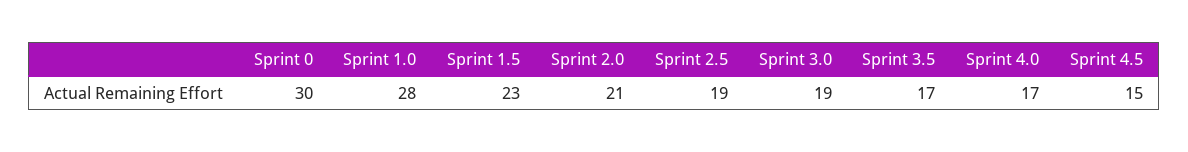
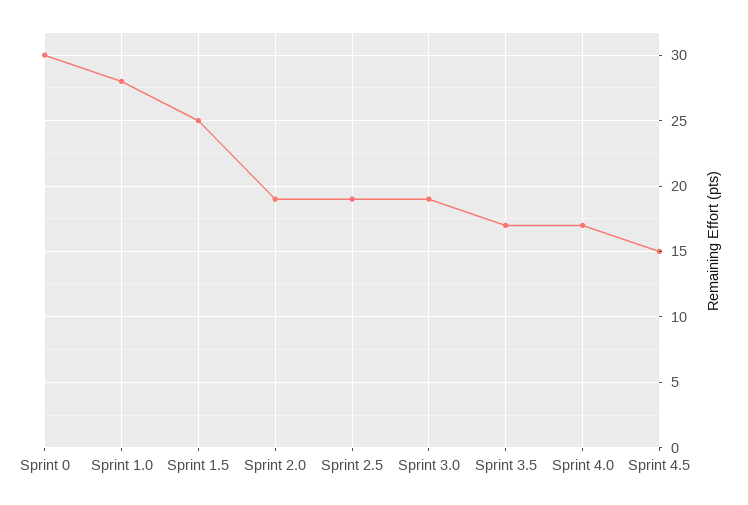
  {
    "Sprint 0": 30,
    "Sprint 1.0": 28,
-   "Sprint 1.5": 23,
+   "Sprint 1.5": 25,
-   "Sprint 2.0": 21,
+   "Sprint 2.0": 19,
    "Sprint 2.5": 19,
    "Sprint 3.0": 19,
    "Sprint 3.5": 17,
    "Sprint 4.0": 17,
    "Sprint 4.5": 15
  }

